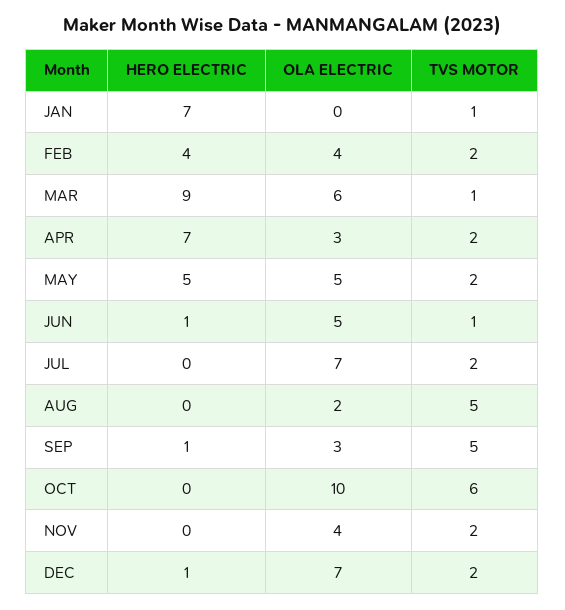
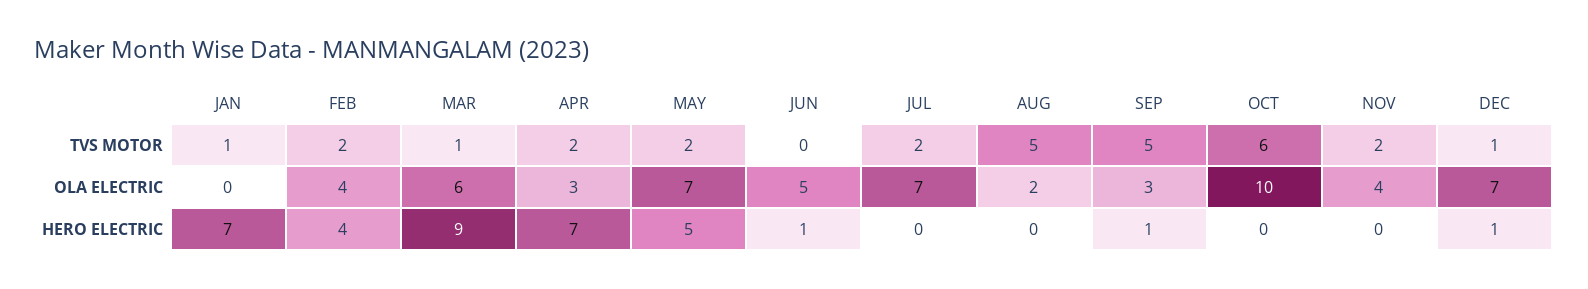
  {
    "HERO ELECTRIC": {
      "JAN": 7,
      "FEB": 4,
      "MAR": 9,
      "APR": 7,
      "MAY": 5,
      "JUN": 1,
      "JUL": 0,
      "AUG": 0,
      "SEP": 1,
      "OCT": 0,
      "NOV": 0,
      "DEC": 1
    },
    "OLA ELECTRIC": {
      "JAN": 0,
      "FEB": 4,
      "MAR": 6,
      "APR": 3,
-     "MAY": 5,
+     "MAY": 7,
      "JUN": 5,
      "JUL": 7,
      "AUG": 2,
      "SEP": 3,
      "OCT": 10,
      "NOV": 4,
      "DEC": 7
    },
    "TVS MOTOR": {
      "JAN": 1,
      "FEB": 2,
      "MAR": 1,
      "APR": 2,
      "MAY": 2,
-     "JUN": 1,
+     "JUN": 0,
      "JUL": 2,
      "AUG": 5,
      "SEP": 5,
      "OCT": 6,
      "NOV": 2,
-     "DEC": 2
+     "DEC": 1
    }
  }

